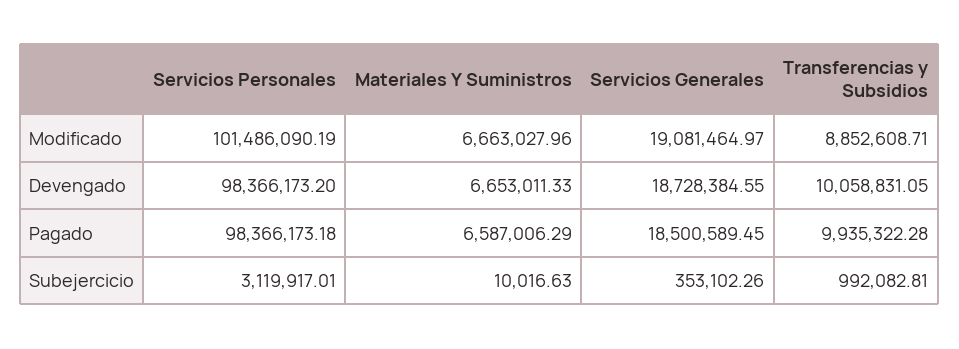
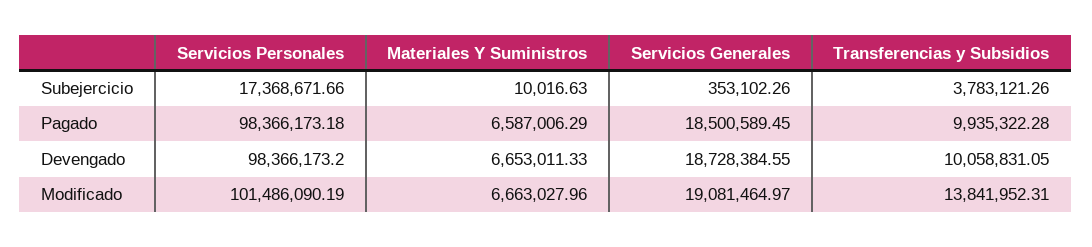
  {
    "Servicios Personales": {
      "Modificado": 101486090.19,
      "Devengado": 98366173.2,
      "Pagado": 98366173.18,
-     "Subejercicio": 3119917.01
+     "Subejercicio": 17368671.66
    },
    "Materiales Y Suministros": {
      "Modificado": 6663027.96,
      "Devengado": 6653011.33,
      "Pagado": 6587006.29,
      "Subejercicio": 10016.63
    },
    "Servicios Generales": {
      "Modificado": 19081464.97,
      "Devengado": 18728384.55,
      "Pagado": 18500589.45,
      "Subejercicio": 353102.26
    },
    "Transferencias y Subsidios": {
-     "Modificado": 8852608.71,
+     "Modificado": 13841952.31,
      "Devengado": 10058831.05,
      "Pagado": 9935322.28,
-     "Subejercicio": 992082.81
+     "Subejercicio": 3783121.26
    }
  }

